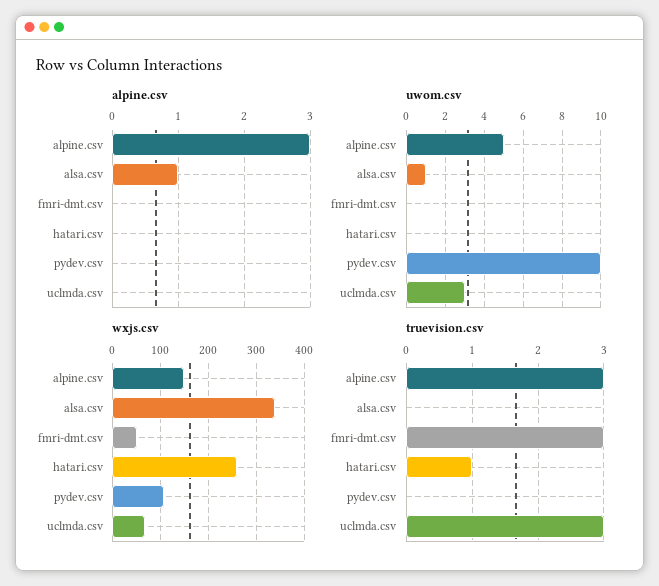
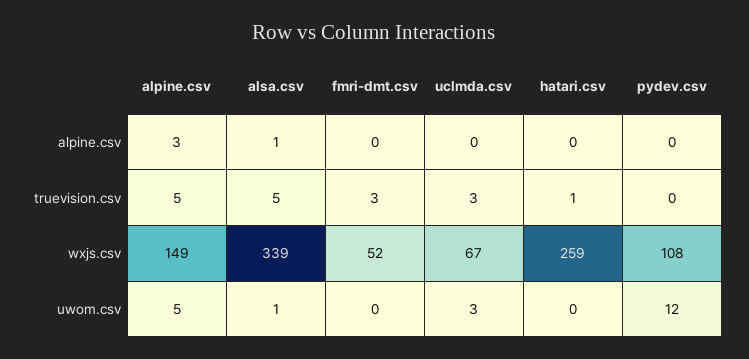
  {
    "alpine.csv": {
      "alpine.csv": 3,
      "alsa.csv": 1,
      "fmri-dmt.csv": 0,
      "hatari.csv": 0,
      "pydev.csv": 0,
      "uclmda.csv": 0
    },
    "uwom.csv": {
      "alpine.csv": 5,
      "alsa.csv": 1,
      "fmri-dmt.csv": 0,
      "hatari.csv": 0,
-     "pydev.csv": 10,
+     "pydev.csv": 12,
      "uclmda.csv": 3
    },
    "wxjs.csv": {
      "alpine.csv": 149,
      "alsa.csv": 339,
      "fmri-dmt.csv": 52,
      "hatari.csv": 259,
      "pydev.csv": 108,
      "uclmda.csv": 67
    },
    "truevision.csv": {
-     "alpine.csv": 3,
+     "alpine.csv": 5,
-     "alsa.csv": 0,
+     "alsa.csv": 5,
      "fmri-dmt.csv": 3,
      "hatari.csv": 1,
      "pydev.csv": 0,
      "uclmda.csv": 3
    }
  }

